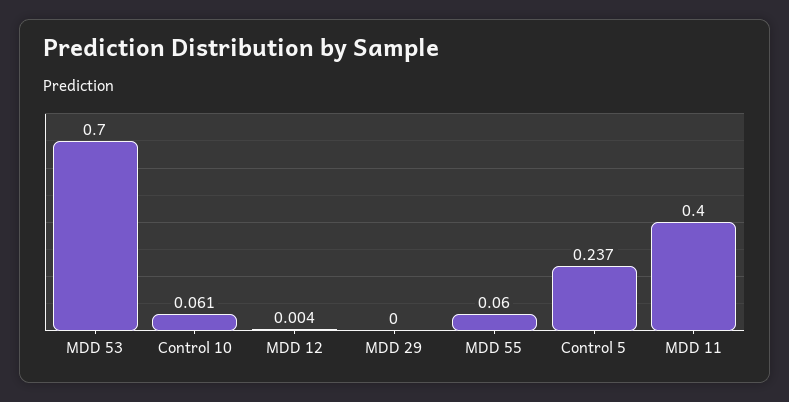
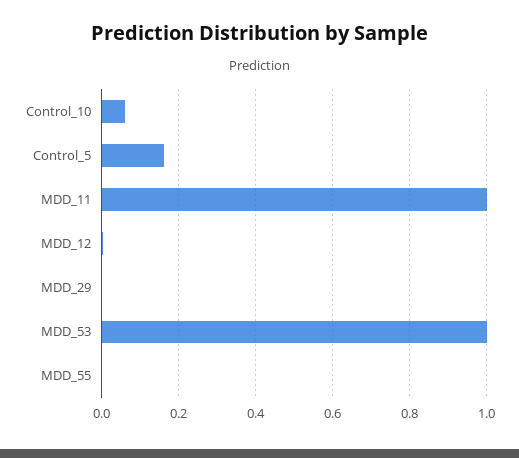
  {
-   "MDD 53": 0.7,
+   "MDD 53": 1,
    "Control 10": 0.061,
    "MDD 12": 0.004,
    "MDD 29": 0,
-   "MDD 55": 0.06,
+   "MDD 55": 0,
-   "Control 5": 0.237,
+   "Control 5": 0.16,
-   "MDD 11": 0.4
+   "MDD 11": 1
  }

